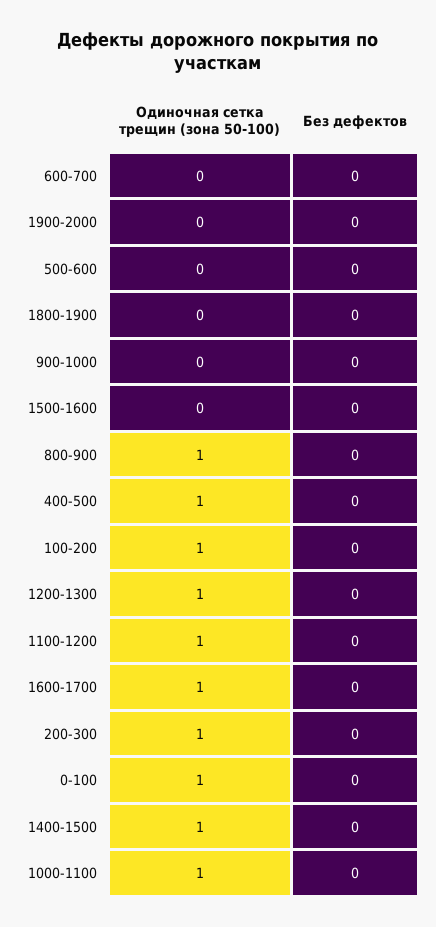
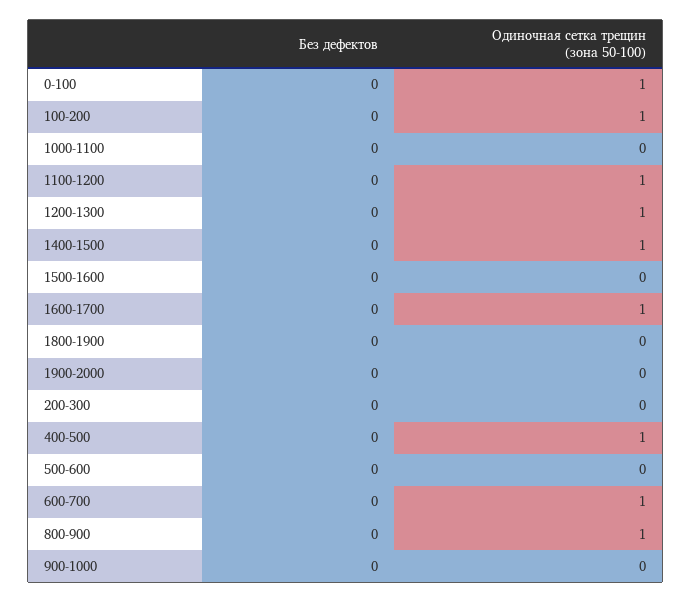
  {
    "Одиночная сетка трещин (зона 50-100)": {
-     "600-700": 0,
+     "600-700": 1,
      "1900-2000": 0,
      "500-600": 0,
      "1800-1900": 0,
      "900-1000": 0,
      "1500-1600": 0,
      "800-900": 1,
      "400-500": 1,
      "100-200": 1,
      "1200-1300": 1,
      "1100-1200": 1,
      "1600-1700": 1,
-     "200-300": 1,
+     "200-300": 0,
      "0-100": 1,
      "1400-1500": 1,
-     "1000-1100": 1
+     "1000-1100": 0
    },
    "Без дефектов": {
      "600-700": 0,
      "1900-2000": 0,
      "500-600": 0,
      "1800-1900": 0,
      "900-1000": 0,
      "1500-1600": 0,
      "800-900": 0,
      "400-500": 0,
      "100-200": 0,
      "1200-1300": 0,
      "1100-1200": 0,
      "1600-1700": 0,
      "200-300": 0,
      "0-100": 0,
      "1400-1500": 0,
      "1000-1100": 0
    }
  }

